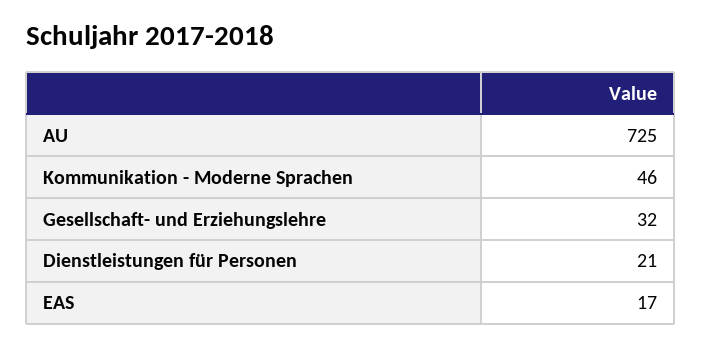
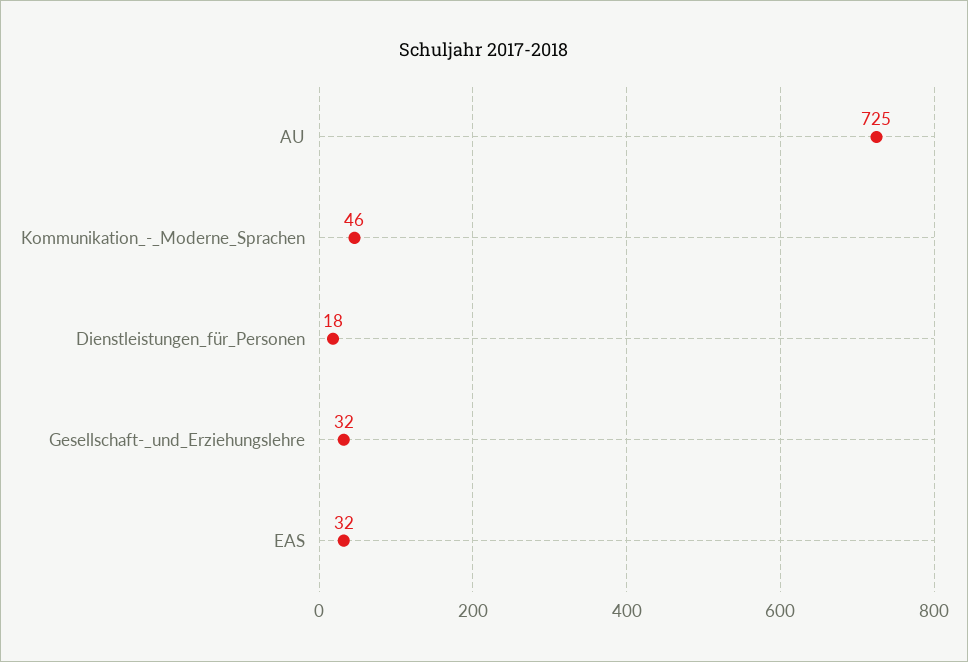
  {
    "AU": 725,
    "Kommunikation - Moderne Sprachen": 46,
    "Gesellschaft- und Erziehungslehre": 32,
-   "Dienstleistungen für Personen": 21,
+   "Dienstleistungen für Personen": 18,
-   "EAS": 17
+   "EAS": 32
  }

